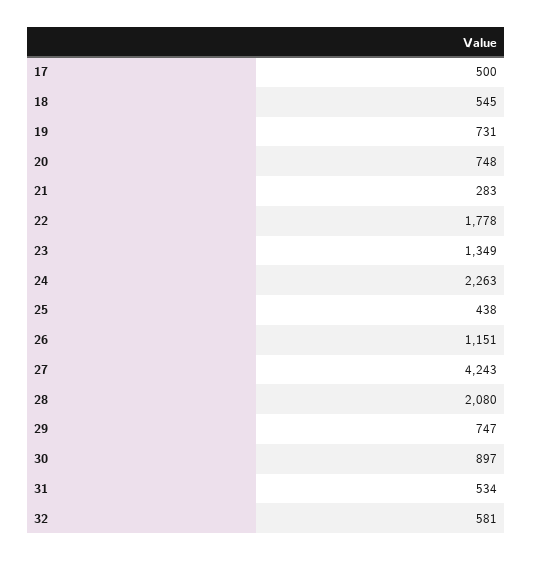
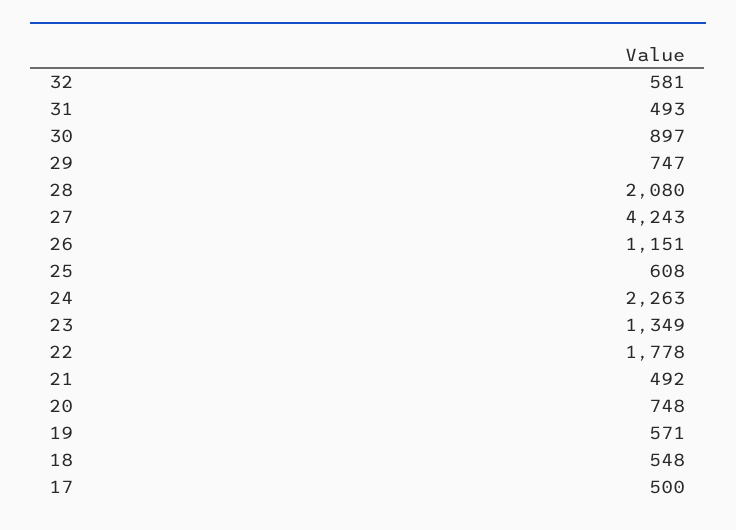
  {
    "17": 500,
-   "18": 545,
+   "18": 548,
-   "19": 731,
+   "19": 571,
    "20": 748,
-   "21": 283,
+   "21": 492,
    "22": 1778,
    "23": 1349,
    "24": 2263,
-   "25": 438,
+   "25": 608,
    "26": 1151,
    "27": 4243,
    "28": 2080,
    "29": 747,
    "30": 897,
-   "31": 534,
+   "31": 493,
    "32": 581
  }

